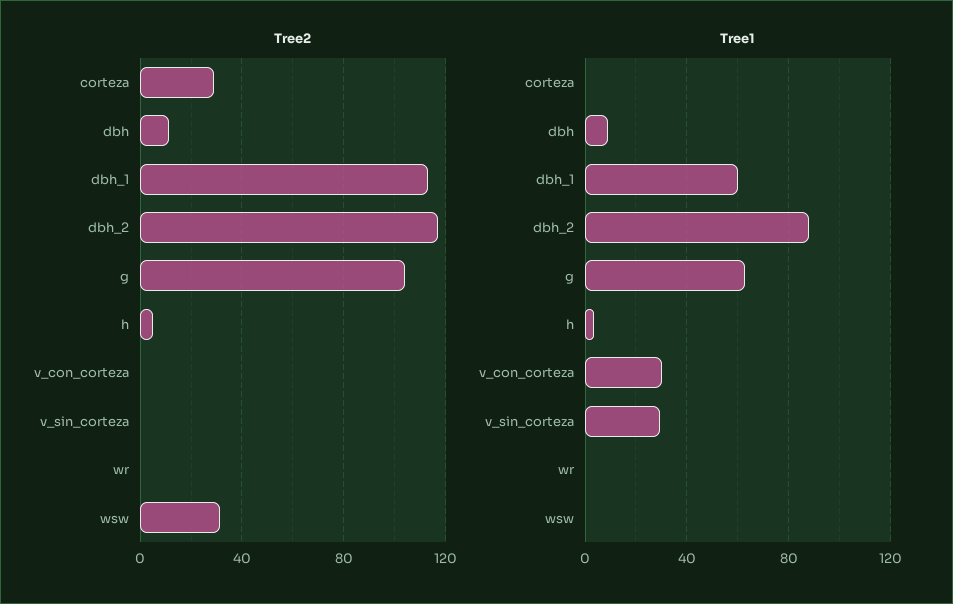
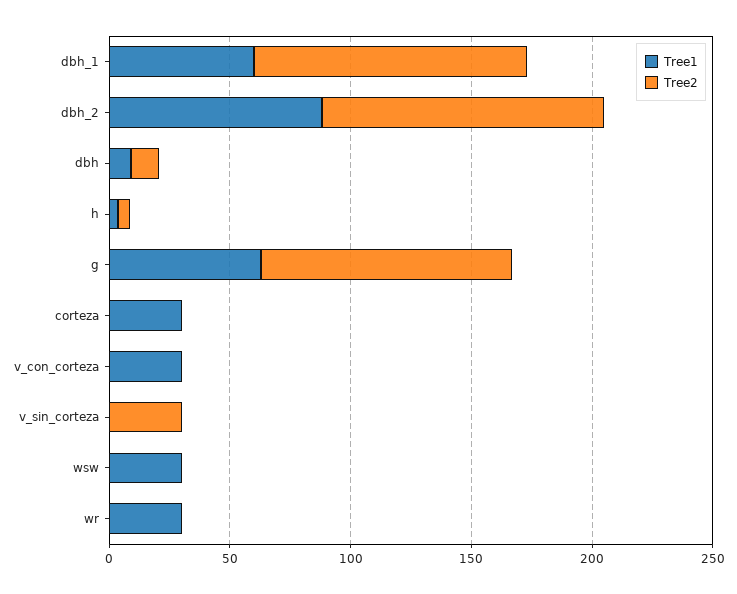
  {
    "Tree2": {
-     "corteza": 30,
+     "corteza": 0,
      "dbh": 10,
      "dbh_1": 115,
      "dbh_2": 115,
      "g": 105,
      "h": 5,
      "v_con_corteza": 0,
-     "v_sin_corteza": 0,
+     "v_sin_corteza": 30,
      "wr": 0,
-     "wsw": 30
+     "wsw": 0
    },
    "Tree1": {
-     "corteza": 0,
+     "corteza": 30,
      "dbh": 10,
      "dbh_1": 60,
      "dbh_2": 90,
      "g": 65,
      "h": 5,
      "v_con_corteza": 30,
-     "v_sin_corteza": 30,
+     "v_sin_corteza": 0,
-     "wr": 0,
+     "wr": 30,
-     "wsw": 0
+     "wsw": 30
    }
  }

